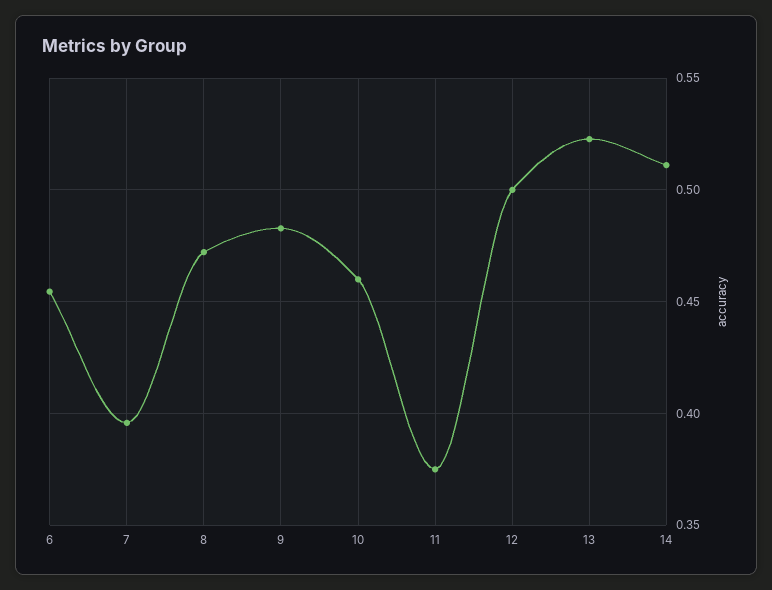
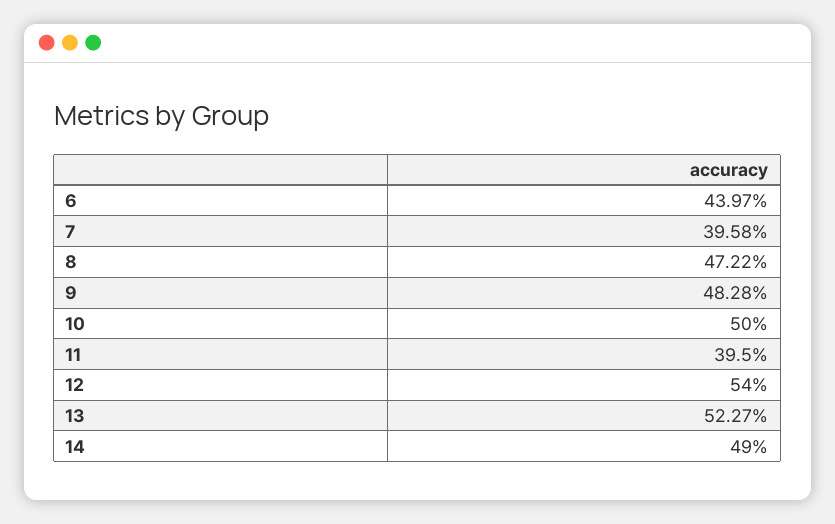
  {
-   "6": 0.455,
+   "6": 0.4397,
    "7": 0.3958,
    "8": 0.4722,
    "9": 0.4828,
-   "10": 0.46,
+   "10": 0.5,
-   "11": 0.375,
+   "11": 0.395,
-   "12": 0.5,
+   "12": 0.54,
    "13": 0.5227,
-   "14": 0.51
+   "14": 0.49
  }

